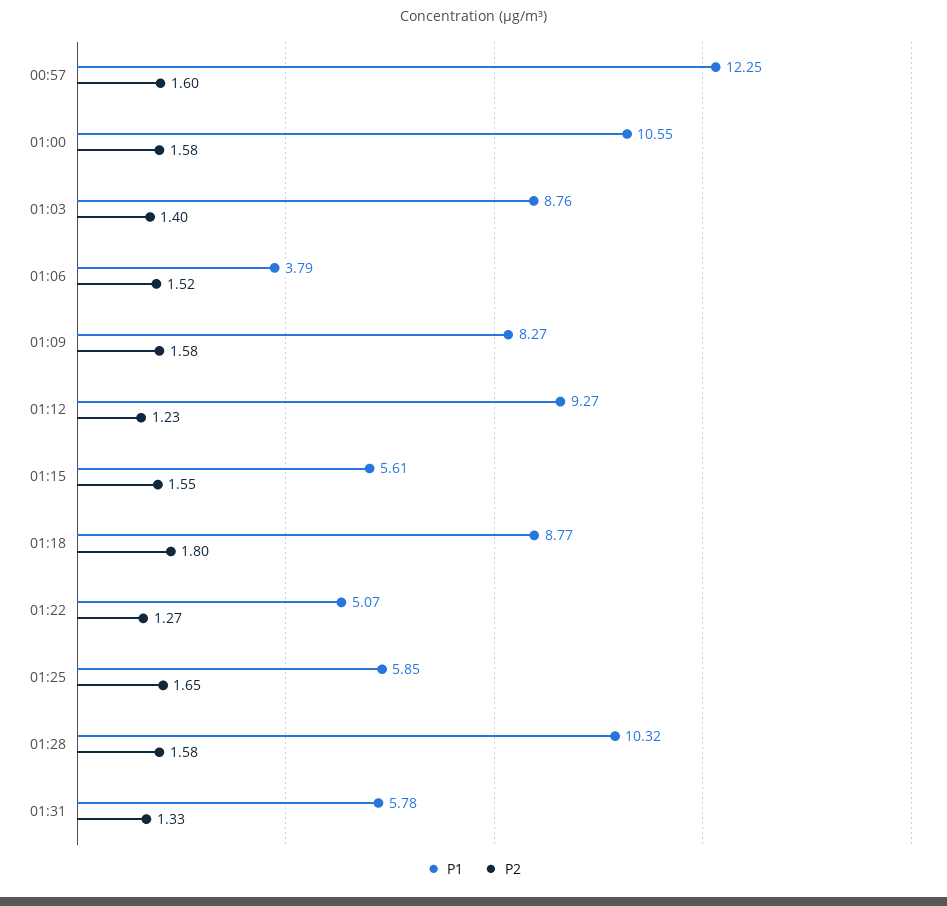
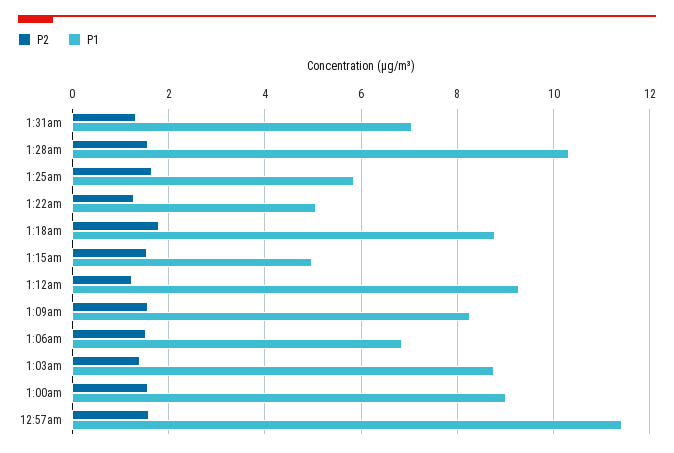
  {
    "P1": {
-     "00:57": 12.25,
+     "00:57": 11.4,
-     "01:00": 10.55,
+     "01:00": 9,
      "01:03": 8.76,
-     "01:06": 3.79,
+     "01:06": 6.8,
      "01:09": 8.27,
      "01:12": 9.27,
-     "01:15": 5.61,
+     "01:15": 5,
      "01:18": 8.77,
      "01:22": 5.07,
      "01:25": 5.85,
      "01:28": 10.32,
-     "01:31": 5.78
+     "01:31": 7
    },
    "P2": {
      "00:57": 1.6,
      "01:00": 1.58,
      "01:03": 1.4,
      "01:06": 1.52,
      "01:09": 1.58,
      "01:12": 1.23,
      "01:15": 1.55,
      "01:18": 1.8,
      "01:22": 1.27,
      "01:25": 1.65,
      "01:28": 1.58,
      "01:31": 1.33
    }
  }

